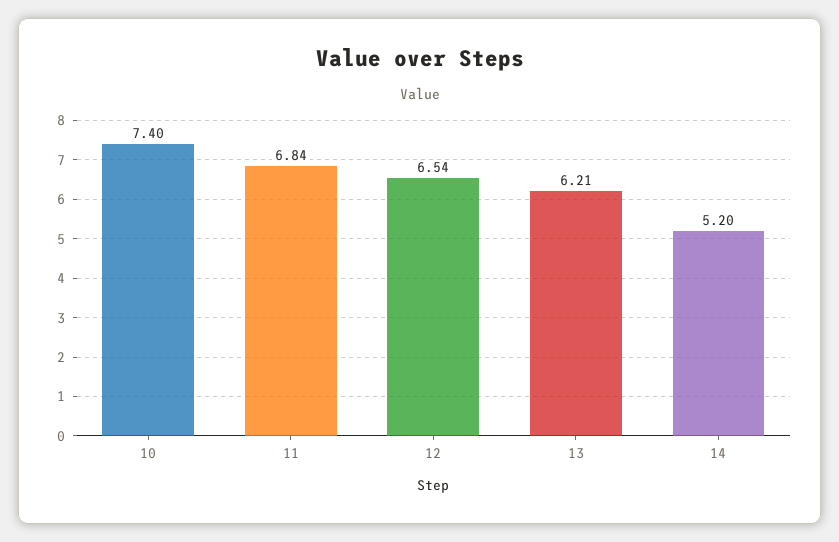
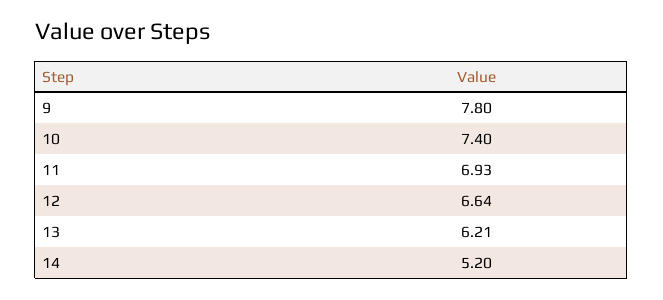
  {
    "10": 7.4,
-   "11": 6.84,
+   "11": 6.93,
-   "12": 6.54,
+   "12": 6.64,
    "13": 6.21,
-   "14": 5.2
+   "14": 5.2,
+   "9": 7.8
  }

